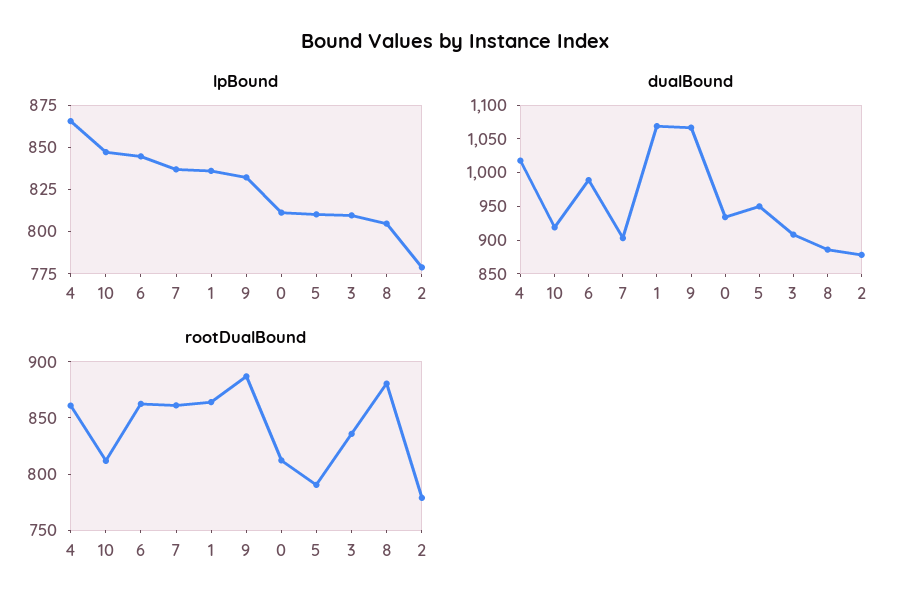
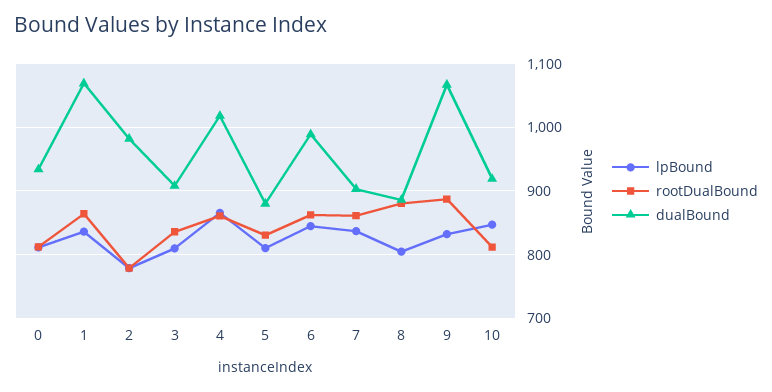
  {
    "lpBound": {
      "4": 865,
      "10": 845,
      "6": 845,
      "7": 835,
      "1": 835,
      "9": 830,
      "0": 810,
      "5": 810,
      "3": 810,
      "8": 805,
      "2": 780
    },
    "dualBound": {
      "4": 1020,
      "10": 920,
      "6": 990,
      "7": 900,
      "1": 1070,
      "9": 1070,
      "0": 930,
-     "5": 950,
+     "5": 880,
      "3": 910,
      "8": 890,
-     "2": 875
+     "2": 980
    },
    "rootDualBound": {
      "4": 860,
      "10": 810,
      "6": 860,
      "7": 860,
      "1": 860,
      "9": 890,
      "0": 810,
-     "5": 790,
+     "5": 830,
      "3": 840,
      "8": 880,
      "2": 780
    }
  }

